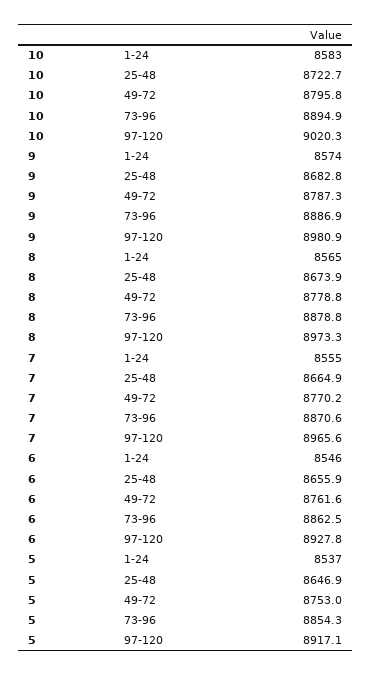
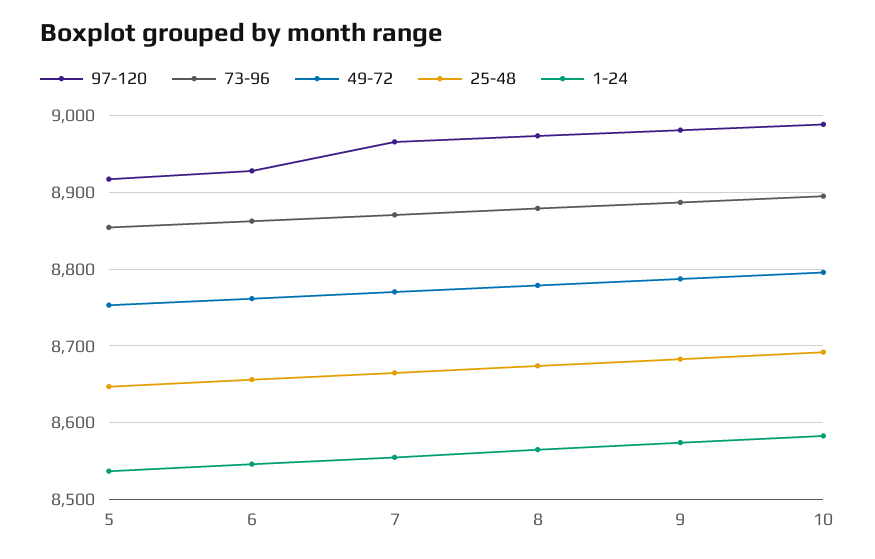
  {
    "1-24": {
      "10": 8583,
      "9": 8574,
      "8": 8565,
      "7": 8555,
      "6": 8546,
      "5": 8537
    },
    "25-48": {
-     "10": 8722.7,
+     "10": 8690,
      "9": 8682.8,
      "8": 8673.9,
      "7": 8664.9,
      "6": 8655.9,
      "5": 8646.9
    },
    "49-72": {
      "10": 8795.8,
      "9": 8787.3,
      "8": 8778.8,
      "7": 8770.2,
      "6": 8761.6,
      "5": 8753
    },
    "73-96": {
      "10": 8894.9,
      "9": 8886.9,
      "8": 8878.8,
      "7": 8870.6,
      "6": 8862.5,
      "5": 8854.3
    },
    "97-120": {
-     "10": 9020.3,
+     "10": 8990,
      "9": 8980.9,
      "8": 8973.3,
      "7": 8965.6,
      "6": 8927.8,
      "5": 8917.1
    }
  }

